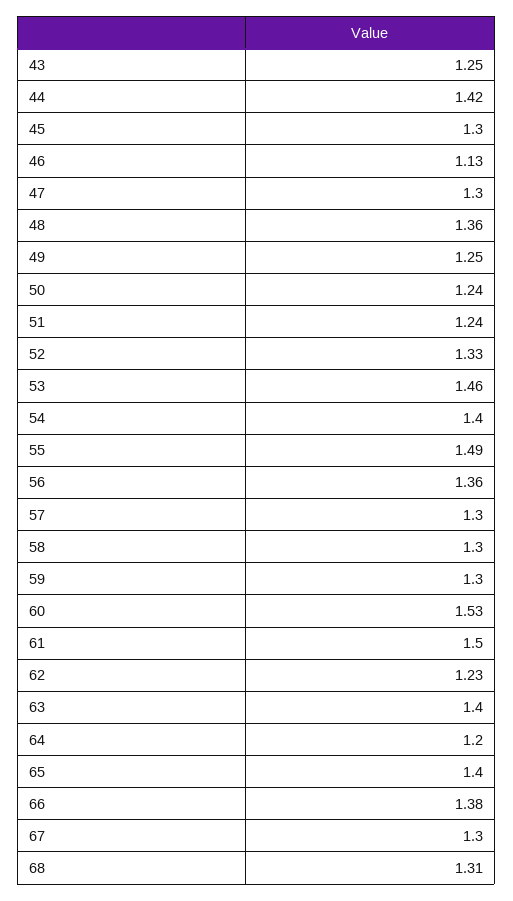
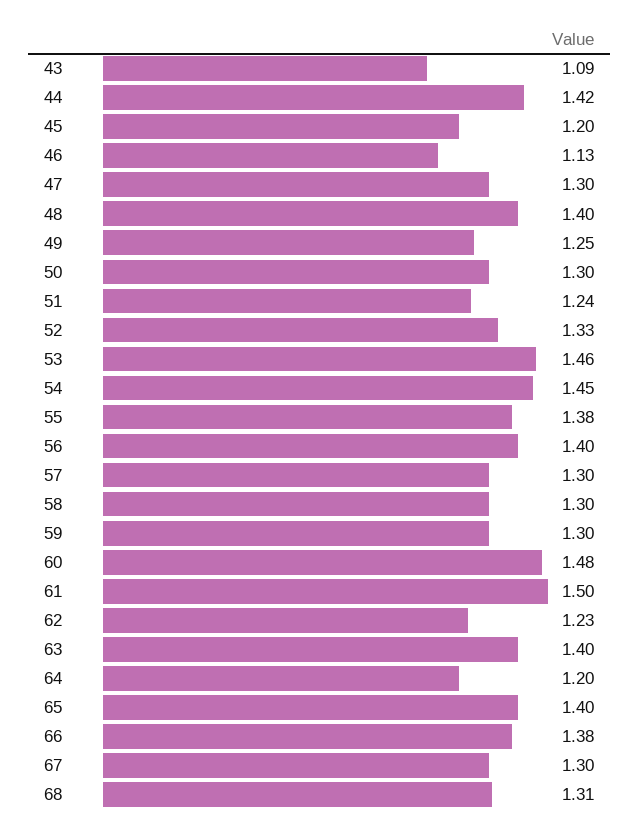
  {
-   "43": 1.25,
+   "43": 1.09,
    "44": 1.42,
-   "45": 1.3,
+   "45": 1.2,
    "46": 1.13,
    "47": 1.3,
-   "48": 1.36,
+   "48": 1.4,
    "49": 1.25,
-   "50": 1.24,
+   "50": 1.3,
    "51": 1.24,
    "52": 1.33,
    "53": 1.46,
-   "54": 1.4,
+   "54": 1.45,
-   "55": 1.49,
+   "55": 1.38,
-   "56": 1.36,
+   "56": 1.4,
    "57": 1.3,
    "58": 1.3,
    "59": 1.3,
-   "60": 1.53,
+   "60": 1.48,
    "61": 1.5,
    "62": 1.23,
    "63": 1.4,
    "64": 1.2,
    "65": 1.4,
    "66": 1.38,
    "67": 1.3,
    "68": 1.31
  }

